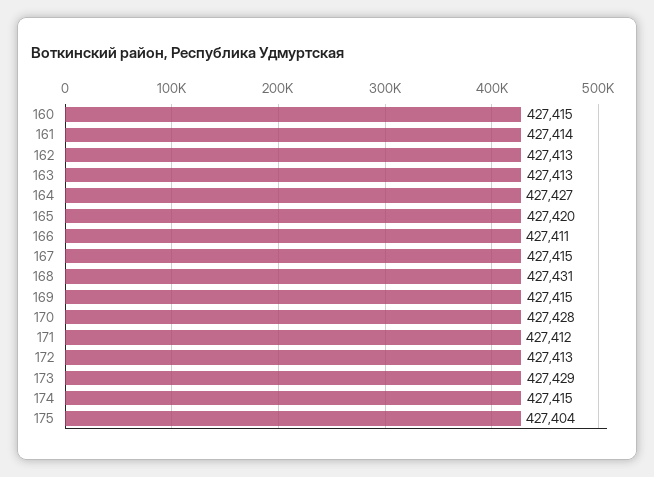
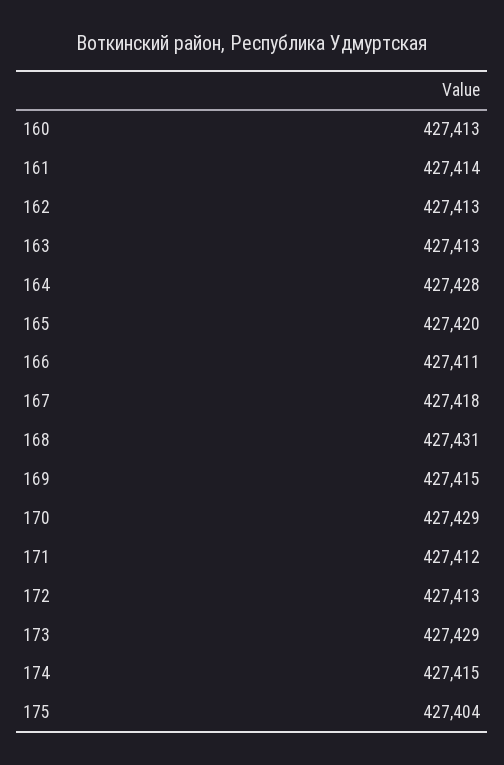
  {
-   "160": 427415,
+   "160": 427413,
    "161": 427414,
    "162": 427413,
    "163": 427413,
-   "164": 427427,
+   "164": 427428,
    "165": 427420,
    "166": 427411,
-   "167": 427415,
+   "167": 427418,
    "168": 427431,
    "169": 427415,
-   "170": 427428,
+   "170": 427429,
    "171": 427412,
    "172": 427413,
    "173": 427429,
    "174": 427415,
    "175": 427404
  }

